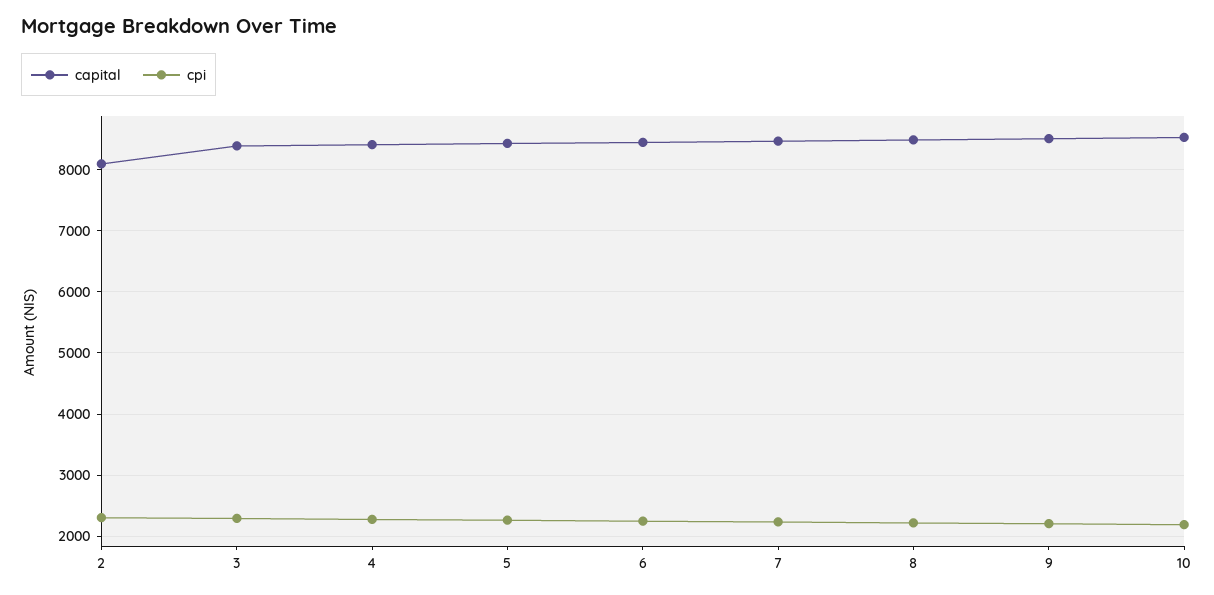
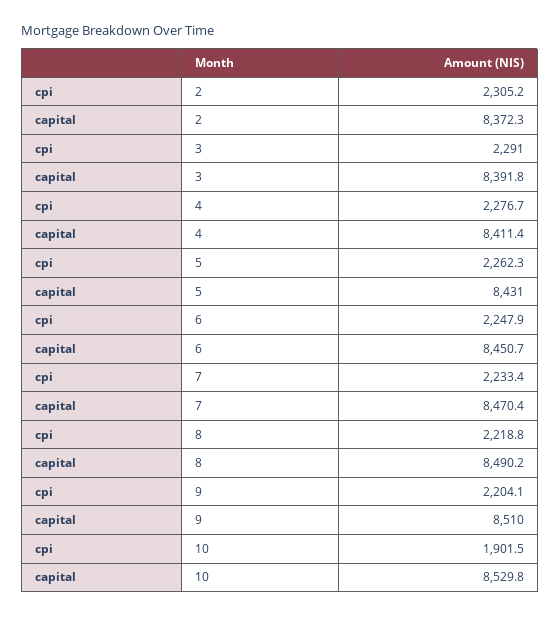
  {
    "capital": {
-     "2": 8100,
+     "2": 8372.3,
      "3": 8391.8,
      "4": 8411.4,
      "5": 8431,
      "6": 8450.7,
      "7": 8470.4,
      "8": 8490.2,
      "9": 8510,
      "10": 8529.8
    },
    "cpi": {
      "2": 2305.2,
      "3": 2291,
      "4": 2276.7,
      "5": 2262.3,
      "6": 2247.9,
      "7": 2233.4,
      "8": 2218.8,
      "9": 2204.1,
-     "10": 2200
+     "10": 1901.5
    }
  }

